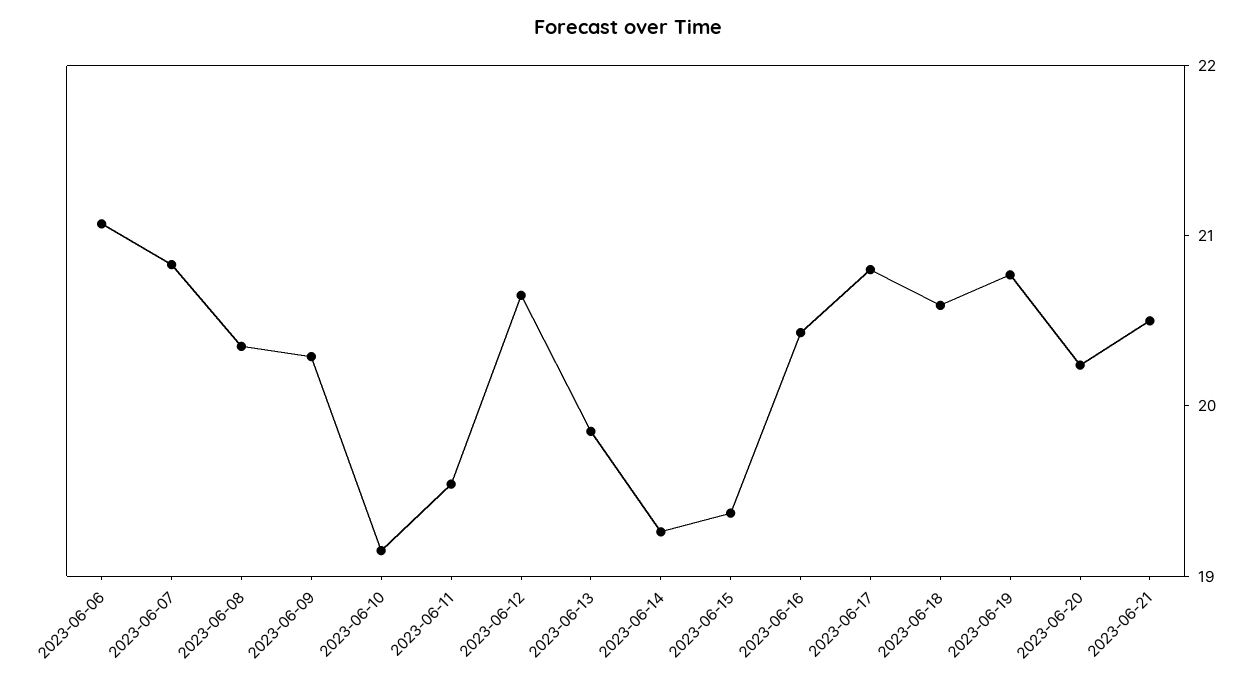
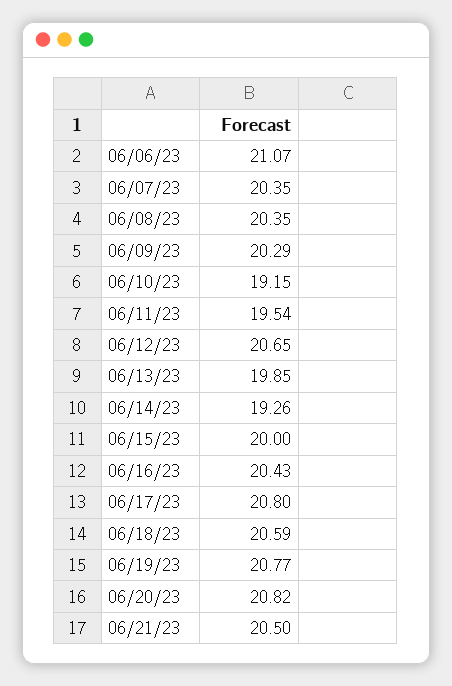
  {
    "2023-06-06": 21.07,
-   "2023-06-07": 20.8,
+   "2023-06-07": 20.35,
    "2023-06-08": 20.35,
    "2023-06-09": 20.29,
    "2023-06-10": 19.15,
    "2023-06-11": 19.54,
    "2023-06-12": 20.65,
    "2023-06-13": 19.85,
    "2023-06-14": 19.26,
-   "2023-06-15": 19.4,
+   "2023-06-15": 20,
    "2023-06-16": 20.43,
    "2023-06-17": 20.8,
    "2023-06-18": 20.59,
    "2023-06-19": 20.77,
-   "2023-06-20": 20.2,
+   "2023-06-20": 20.82,
    "2023-06-21": 20.5
  }

